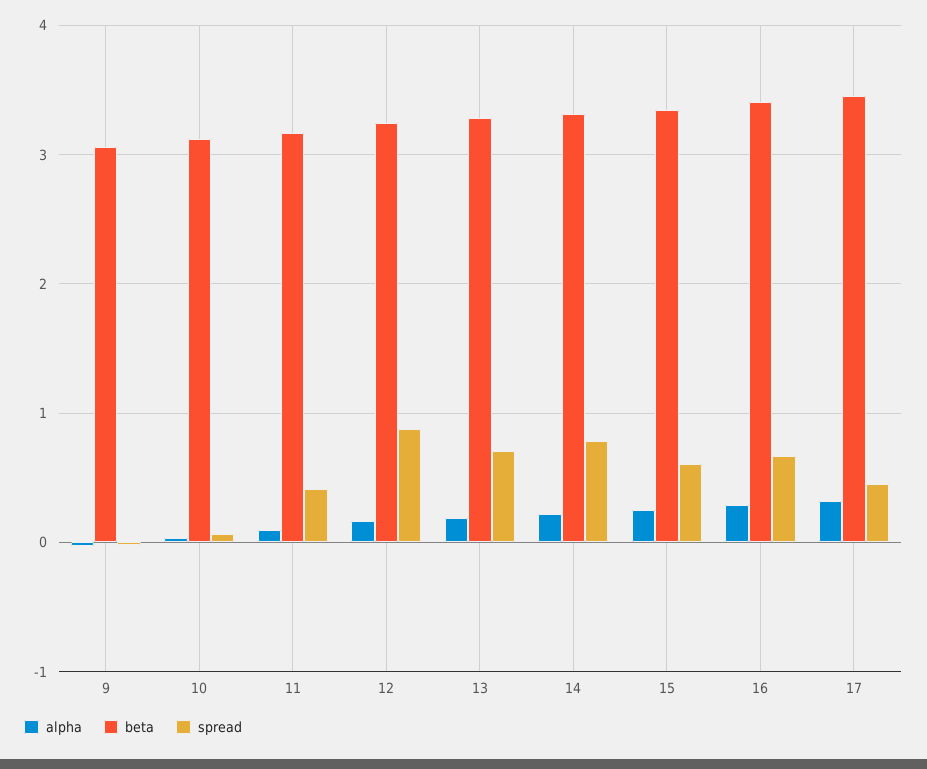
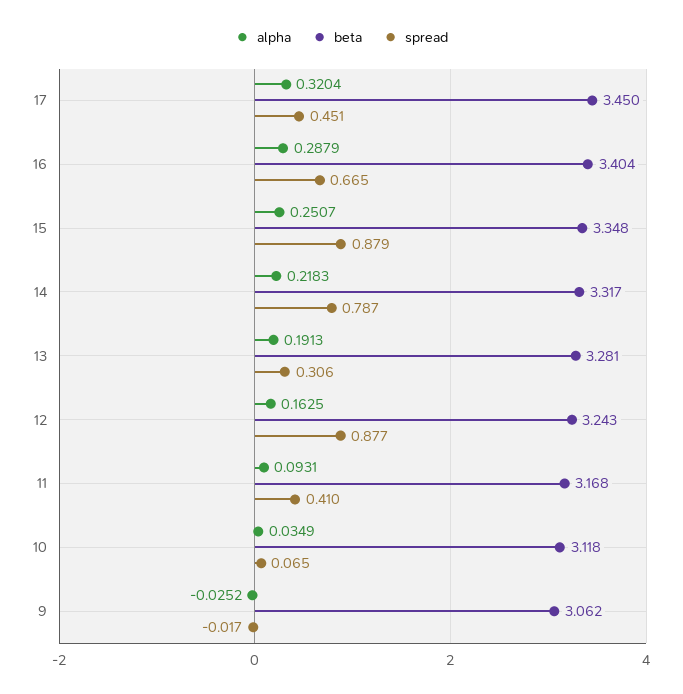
  {
    "alpha": {
      "9": -0.0252,
      "10": 0.0349,
      "11": 0.0931,
      "12": 0.1625,
      "13": 0.1913,
      "14": 0.2183,
      "15": 0.2507,
      "16": 0.2879,
      "17": 0.3204
    },
    "beta": {
      "9": 3.062,
      "10": 3.118,
      "11": 3.168,
      "12": 3.243,
      "13": 3.281,
      "14": 3.317,
      "15": 3.348,
      "16": 3.404,
      "17": 3.45
    },
    "spread": {
      "9": -0.017,
      "10": 0.065,
      "11": 0.41,
      "12": 0.877,
-     "13": 0.7,
+     "13": 0.306,
      "14": 0.787,
-     "15": 0.6,
+     "15": 0.879,
      "16": 0.665,
      "17": 0.451
    }
  }

